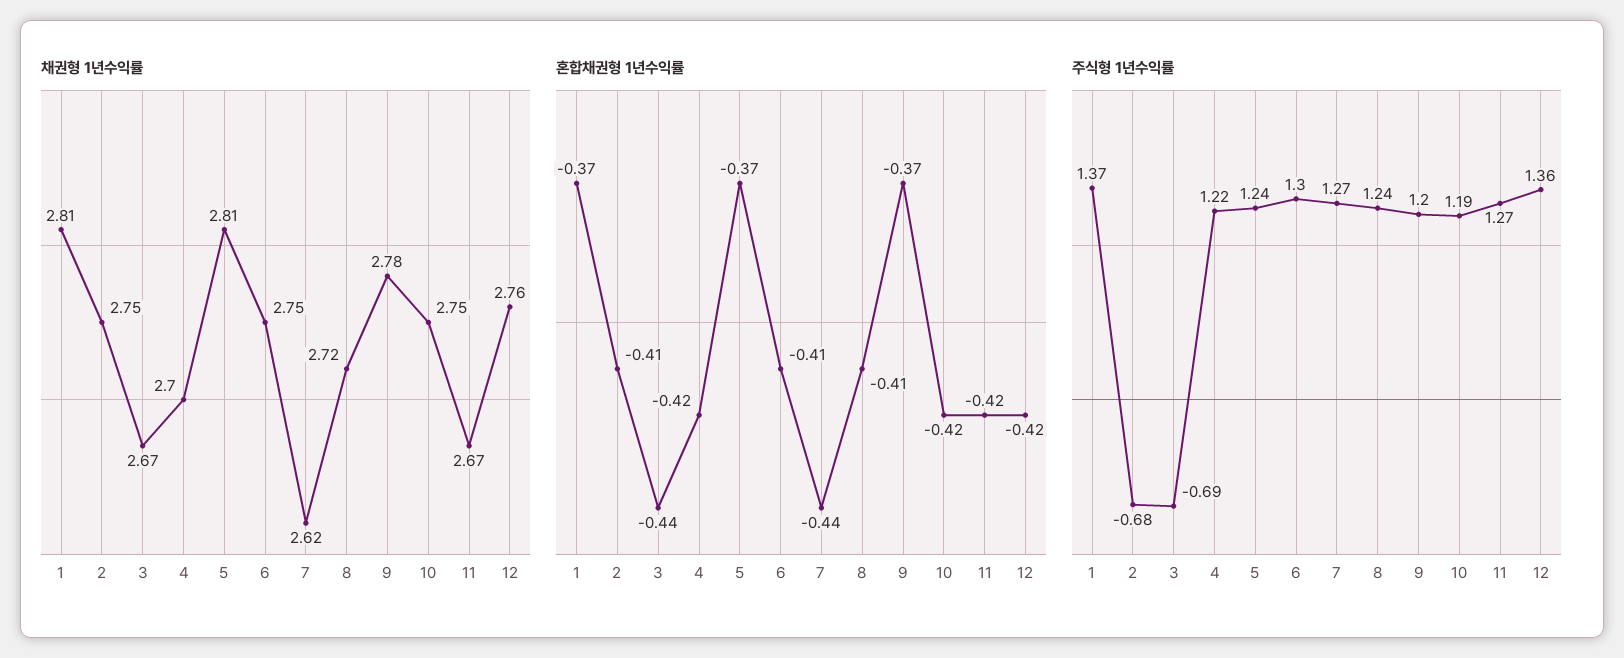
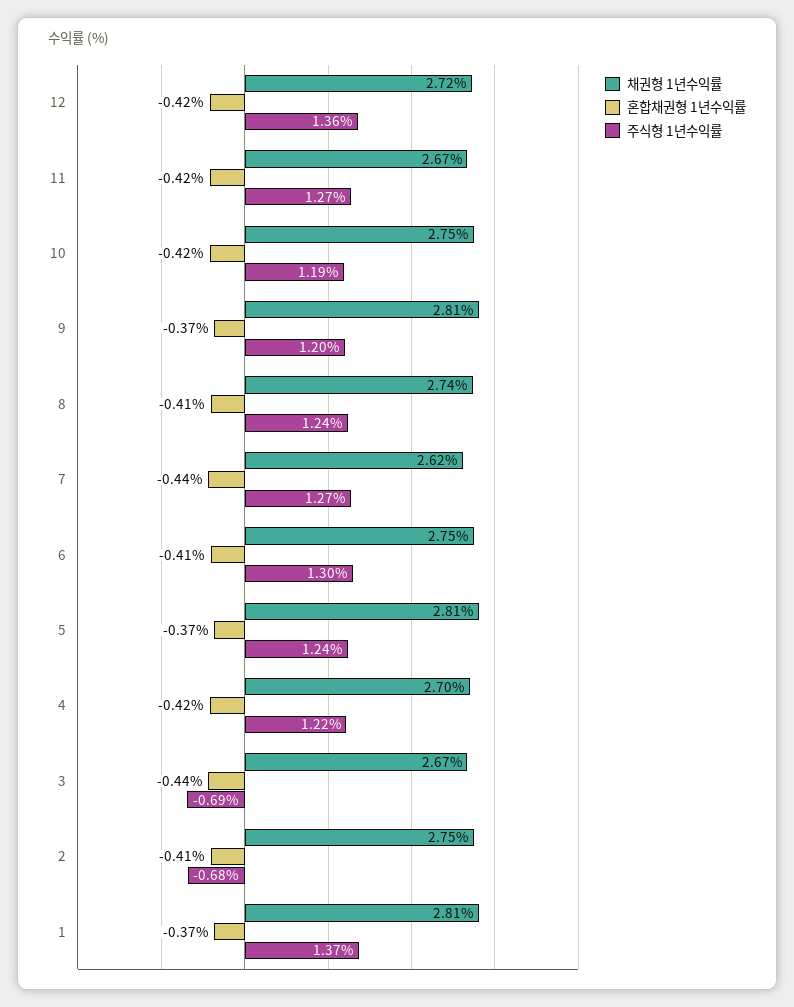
  {
    "채권형 1년수익률": {
      "1": 2.81,
      "2": 2.75,
      "3": 2.67,
      "4": 2.7,
      "5": 2.81,
      "6": 2.75,
      "7": 2.62,
-     "8": 2.72,
+     "8": 2.74,
-     "9": 2.78,
+     "9": 2.81,
      "10": 2.75,
      "11": 2.67,
-     "12": 2.76
+     "12": 2.72
    },
    "혼합채권형 1년수익률": {
      "1": -0.37,
      "2": -0.41,
      "3": -0.44,
      "4": -0.42,
      "5": -0.37,
      "6": -0.41,
      "7": -0.44,
      "8": -0.41,
      "9": -0.37,
      "10": -0.42,
      "11": -0.42,
      "12": -0.42
    },
    "주식형 1년수익률": {
      "1": 1.37,
      "2": -0.68,
      "3": -0.69,
      "4": 1.22,
      "5": 1.24,
      "6": 1.3,
      "7": 1.27,
      "8": 1.24,
      "9": 1.2,
      "10": 1.19,
      "11": 1.27,
      "12": 1.36
    }
  }

